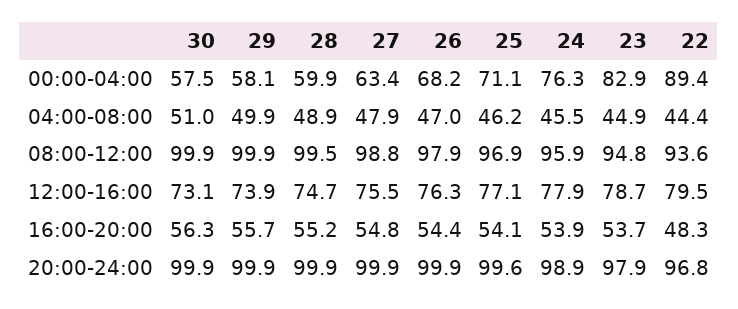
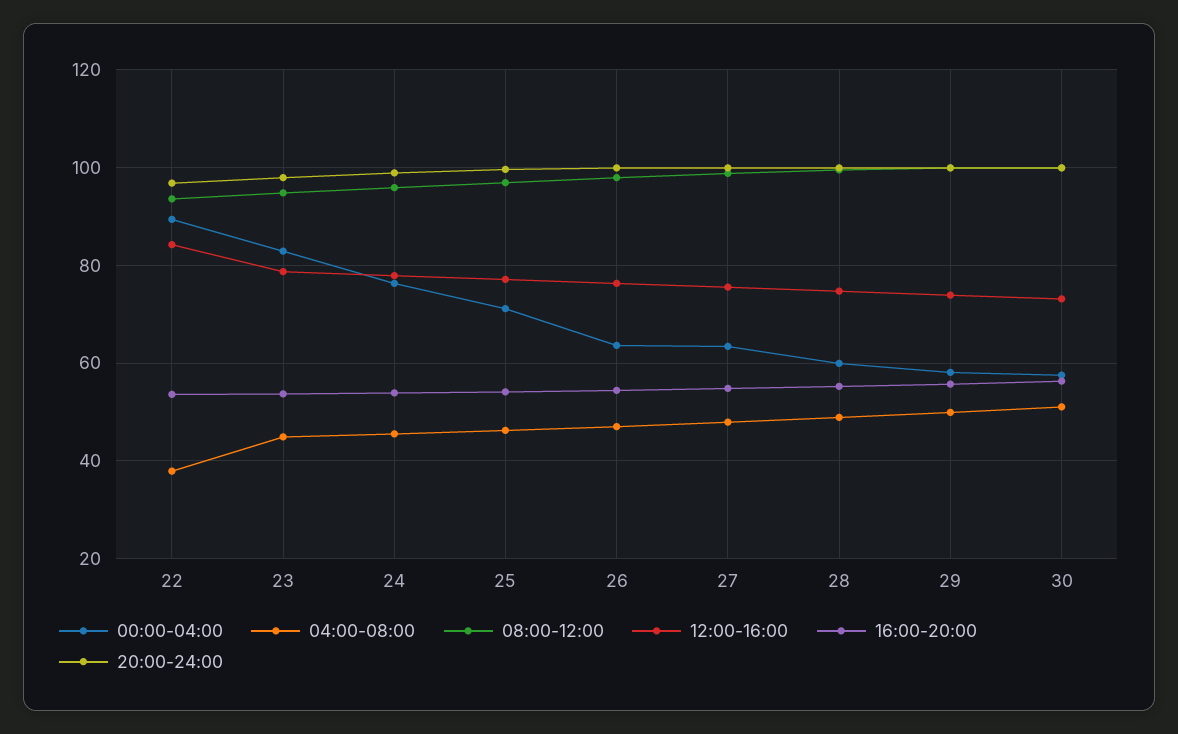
  {
    "00:00-04:00": {
      "30": 57.5,
      "29": 58.1,
      "28": 59.9,
      "27": 63.4,
-     "26": 68.2,
+     "26": 64,
      "25": 71.1,
      "24": 76.3,
      "23": 82.9,
      "22": 89.4
    },
    "04:00-08:00": {
      "30": 51,
      "29": 49.9,
      "28": 48.9,
      "27": 47.9,
      "26": 47,
      "25": 46.2,
      "24": 45.5,
      "23": 44.9,
-     "22": 44.4
+     "22": 38
    },
    "08:00-12:00": {
      "30": 99.9,
      "29": 99.9,
      "28": 99.5,
      "27": 98.8,
      "26": 97.9,
      "25": 96.9,
      "24": 95.9,
      "23": 94.8,
      "22": 93.6
    },
    "12:00-16:00": {
      "30": 73.1,
      "29": 73.9,
      "28": 74.7,
      "27": 75.5,
      "26": 76.3,
      "25": 77.1,
      "24": 77.9,
      "23": 78.7,
-     "22": 79.5
+     "22": 84
    },
    "16:00-20:00": {
      "30": 56.3,
      "29": 55.7,
      "28": 55.2,
      "27": 54.8,
      "26": 54.4,
      "25": 54.1,
      "24": 53.9,
      "23": 53.7,
-     "22": 48.3
+     "22": 54
    },
    "20:00-24:00": {
      "30": 99.9,
      "29": 99.9,
      "28": 99.9,
      "27": 99.9,
      "26": 99.9,
      "25": 99.6,
      "24": 98.9,
      "23": 97.9,
      "22": 96.8
    }
  }

